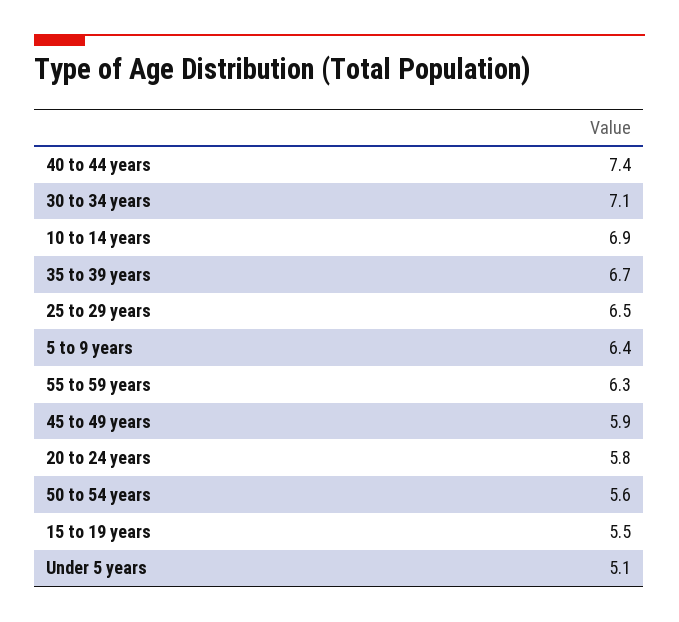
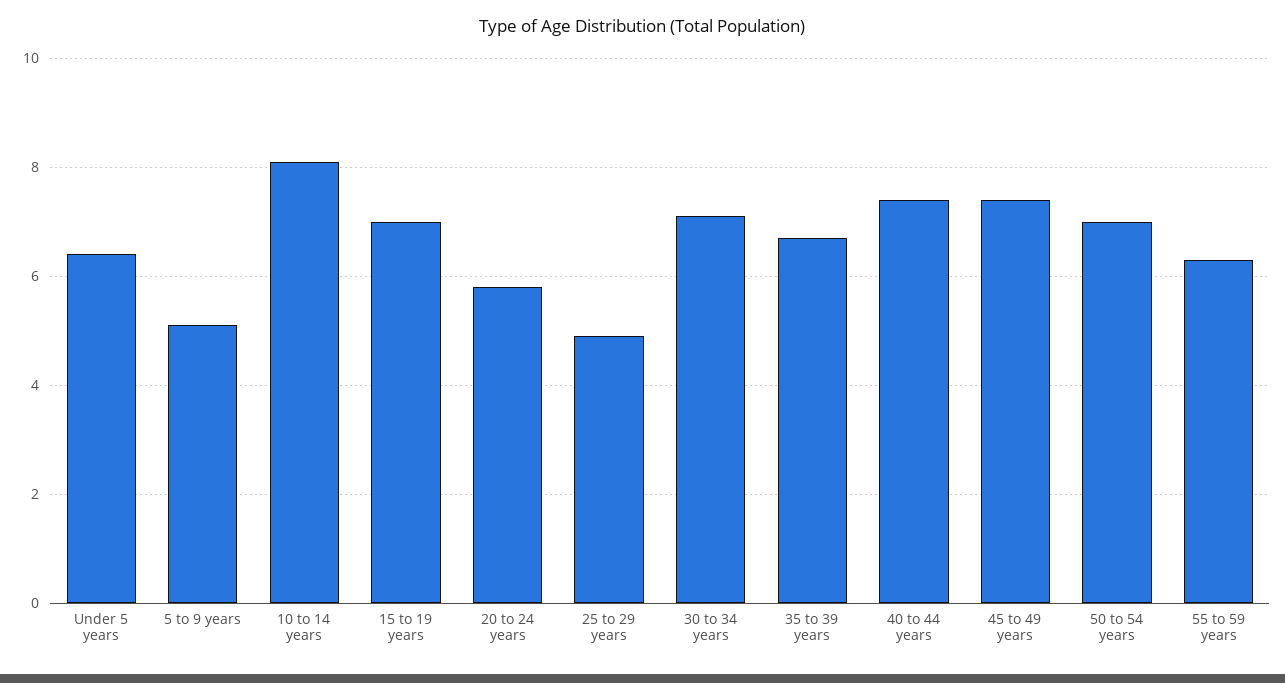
  {
    "40 to 44 years": 7.4,
    "30 to 34 years": 7.1,
-   "10 to 14 years": 6.9,
+   "10 to 14 years": 8,
    "35 to 39 years": 6.7,
-   "25 to 29 years": 6.5,
+   "25 to 29 years": 5,
-   "5 to 9 years": 6.4,
+   "5 to 9 years": 5,
    "55 to 59 years": 6.3,
-   "45 to 49 years": 5.9,
+   "45 to 49 years": 7.5,
    "20 to 24 years": 5.8,
-   "50 to 54 years": 5.6,
+   "50 to 54 years": 7,
-   "15 to 19 years": 5.5,
+   "15 to 19 years": 7,
-   "Under 5 years": 5.1
+   "Under 5 years": 6.5
  }

